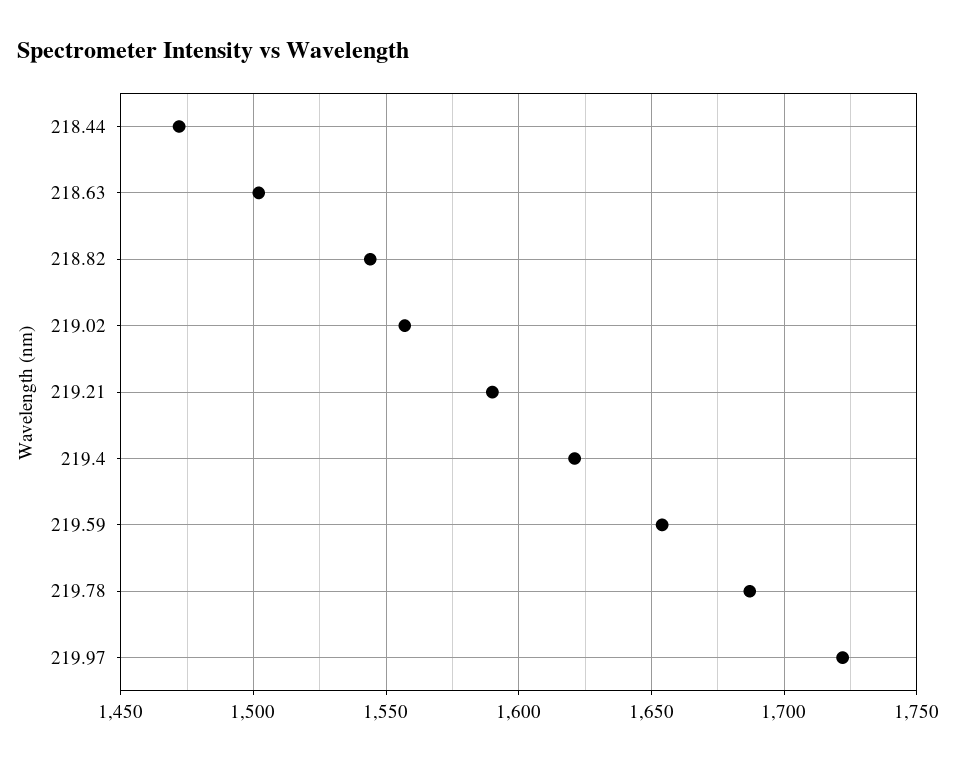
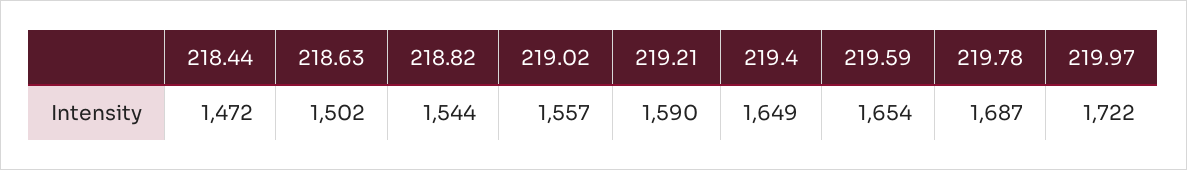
  {
    "218.44": 1472,
    "218.63": 1502,
    "218.82": 1544,
    "219.02": 1557,
    "219.21": 1590,
-   "219.4": 1620,
+   "219.4": 1649,
    "219.59": 1654,
    "219.78": 1687,
    "219.97": 1722
  }

